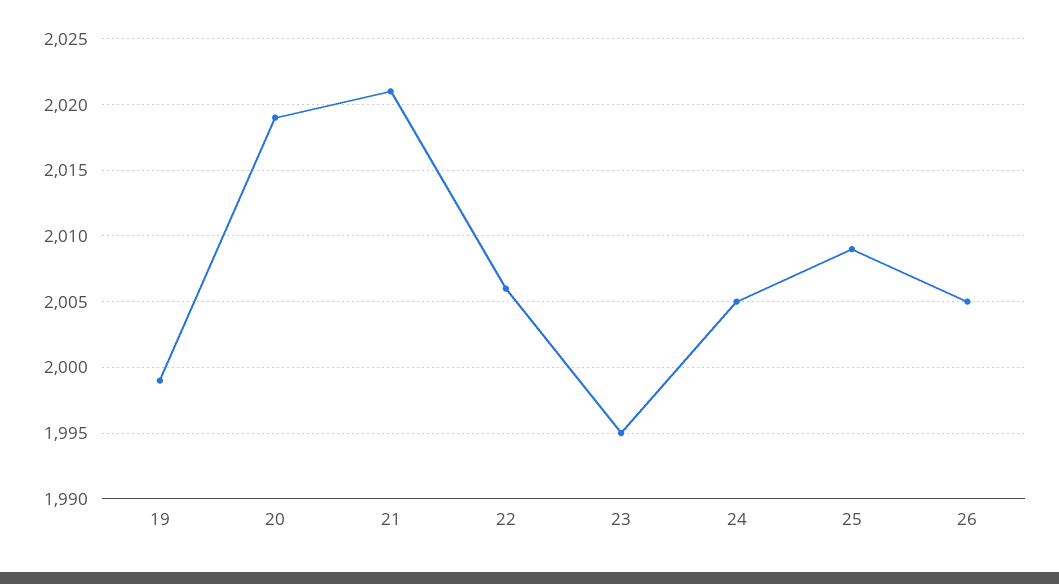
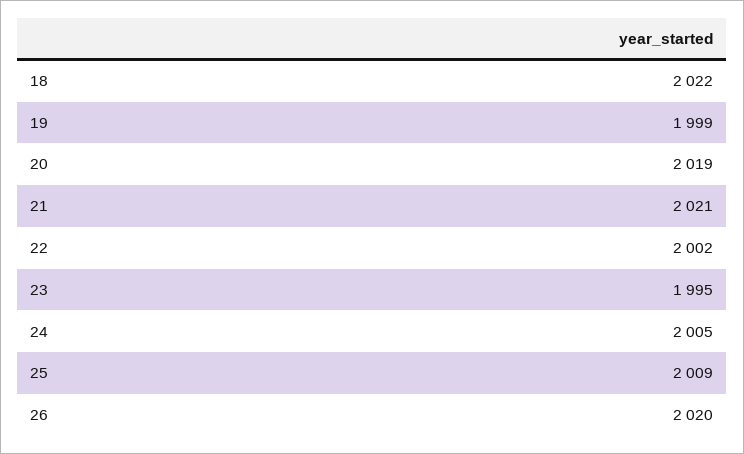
  {
    "19": 1999,
    "20": 2019,
    "21": 2021,
-   "22": 2006,
+   "22": 2002,
    "23": 1995,
    "24": 2005,
    "25": 2009,
-   "26": 2005
+   "26": 2020,
+   "18": 2022
  }

